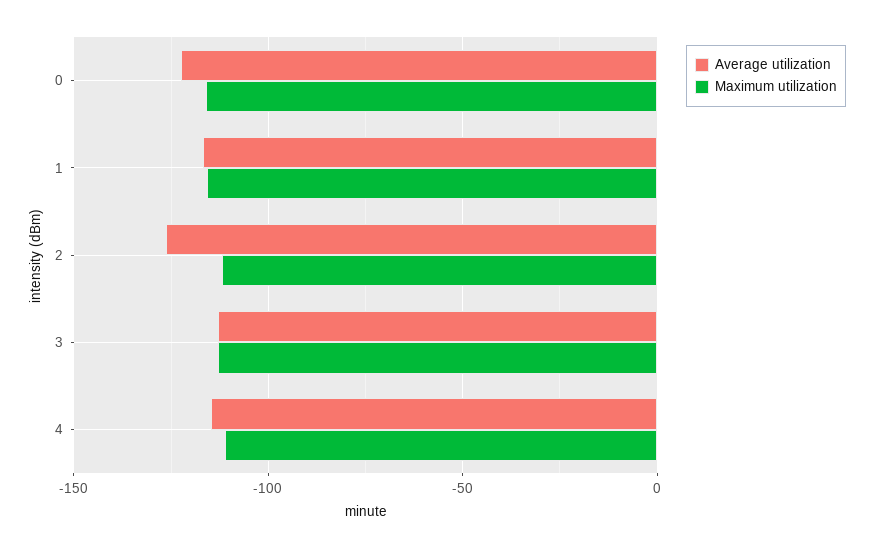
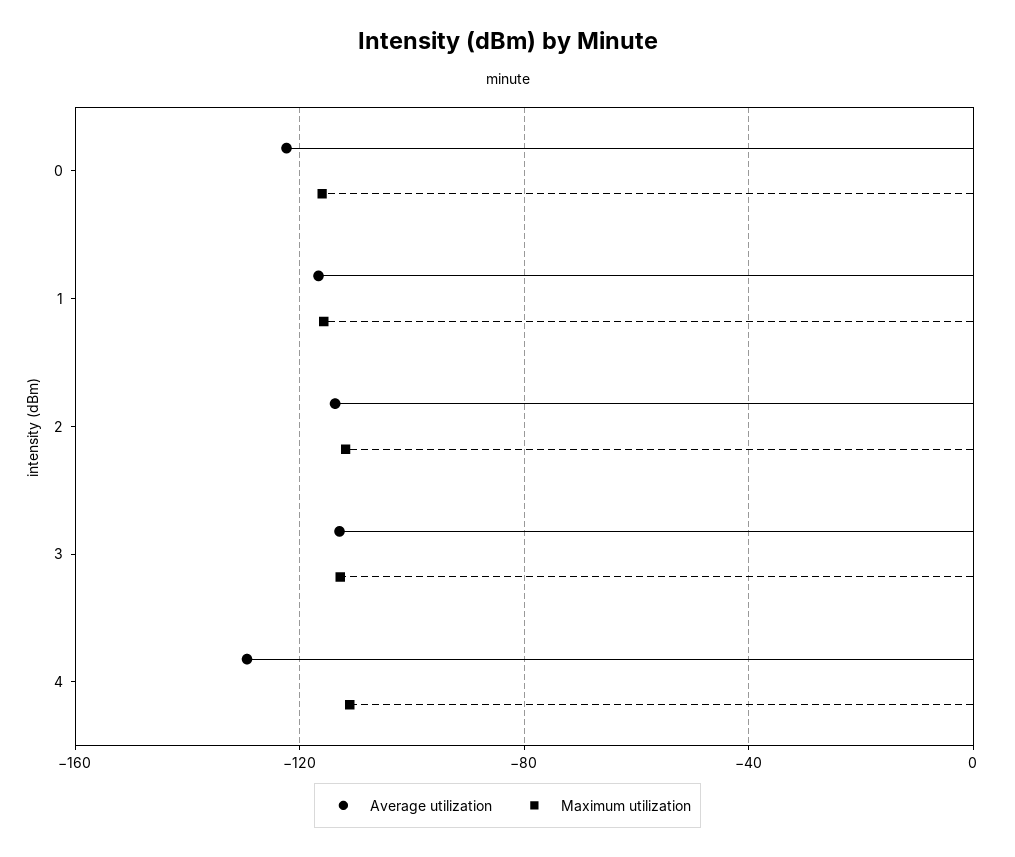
  {
    "Average utilization": {
      "0": -120,
      "1": -115,
-     "2": -125,
+     "2": -115,
      "3": -115,
-     "4": -115
+     "4": -130
    },
    "Maximum utilization": {
      "0": -115,
      "1": -115,
      "2": -110,
      "3": -115,
      "4": -110
    }
  }

